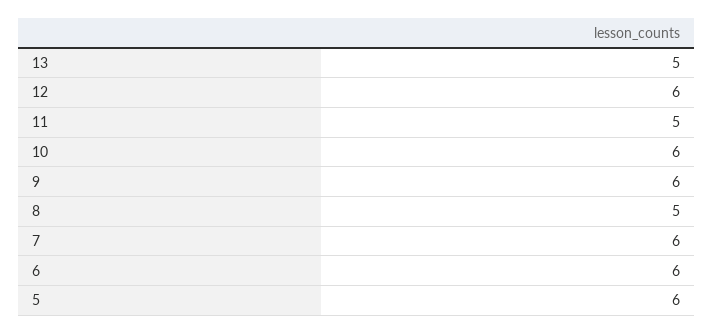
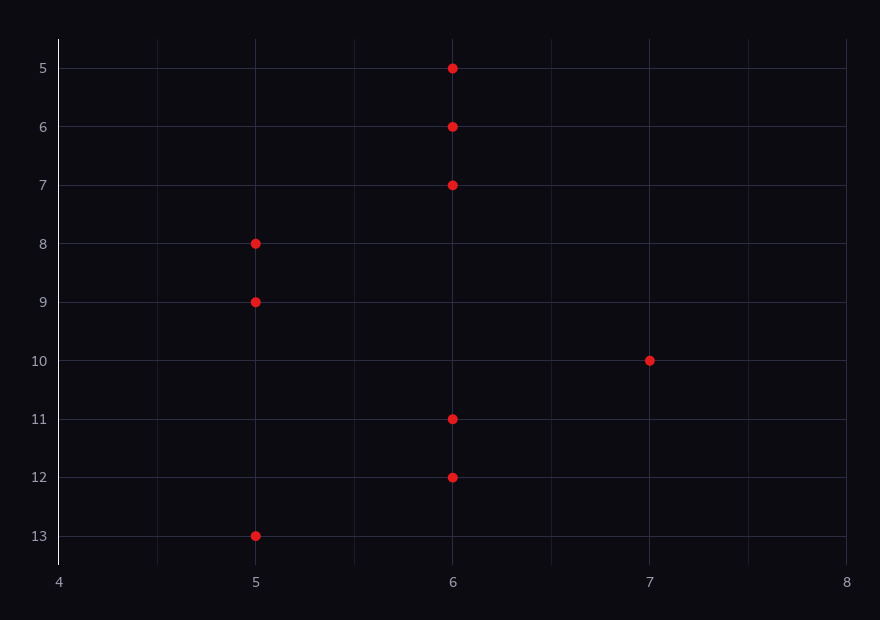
  {
    "13": 5,
    "12": 6,
-   "11": 5,
+   "11": 6,
-   "10": 6,
+   "10": 7,
-   "9": 6,
+   "9": 5,
    "8": 5,
    "7": 6,
    "6": 6,
    "5": 6
  }

